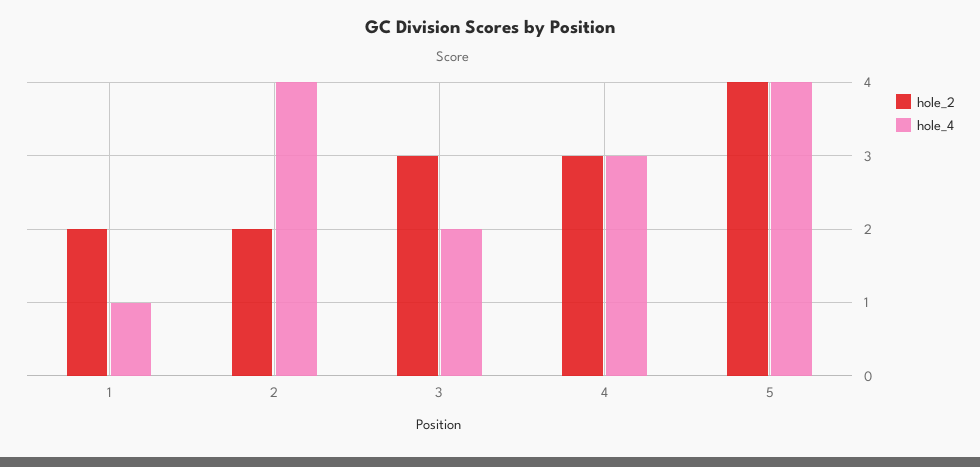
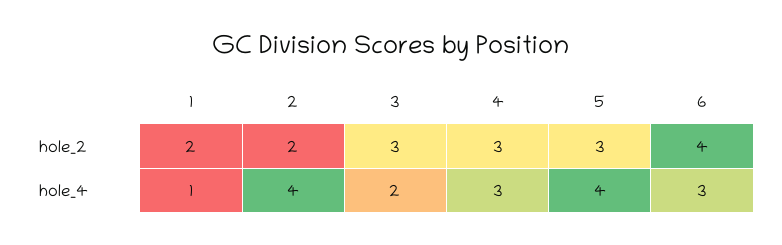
  {
    "hole_2": {
      "1": 2,
      "2": 2,
      "3": 3,
      "4": 3,
-     "5": 4
+     "5": 3,
+     "6": 4
    },
    "hole_4": {
      "1": 1,
      "2": 4,
      "3": 2,
      "4": 3,
-     "5": 4
+     "5": 4,
+     "6": 3
    }
  }

